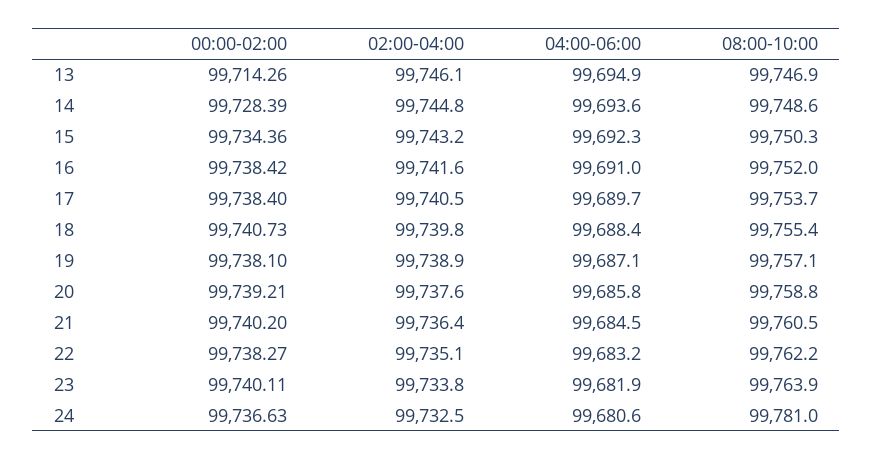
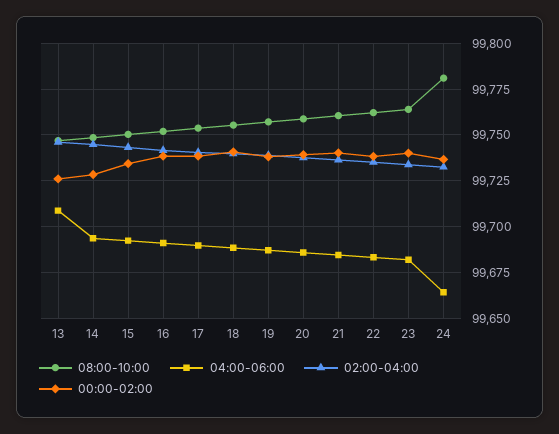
  {
    "00:00-02:00": {
-     "13": 99714.26,
+     "13": 99725,
      "14": 99728.39,
      "15": 99734.36,
      "16": 99738.42,
      "17": 99738.4,
      "18": 99740.73,
      "19": 99738.1,
      "20": 99739.21,
      "21": 99740.2,
      "22": 99738.27,
      "23": 99740.11,
      "24": 99736.63
    },
    "02:00-04:00": {
      "13": 99746.1,
      "14": 99744.8,
      "15": 99743.2,
      "16": 99741.6,
      "17": 99740.5,
      "18": 99739.8,
      "19": 99738.9,
      "20": 99737.6,
      "21": 99736.4,
      "22": 99735.1,
      "23": 99733.8,
      "24": 99732.5
    },
    "04:00-06:00": {
-     "13": 99694.9,
+     "13": 99710,
      "14": 99693.6,
      "15": 99692.3,
      "16": 99691,
      "17": 99689.7,
      "18": 99688.4,
      "19": 99687.1,
      "20": 99685.8,
      "21": 99684.5,
      "22": 99683.2,
      "23": 99681.9,
-     "24": 99680.6
+     "24": 99665
    },
    "08:00-10:00": {
      "13": 99746.9,
      "14": 99748.6,
      "15": 99750.3,
      "16": 99752,
      "17": 99753.7,
      "18": 99755.4,
      "19": 99757.1,
      "20": 99758.8,
      "21": 99760.5,
      "22": 99762.2,
      "23": 99763.9,
      "24": 99781
    }
  }

